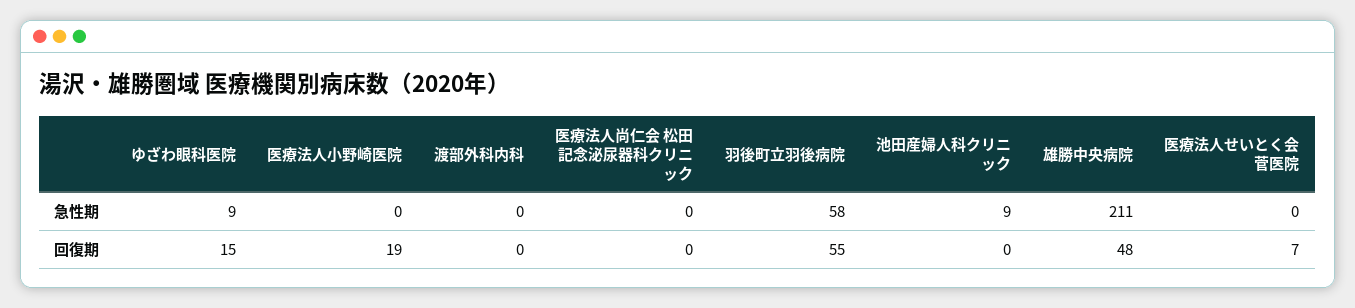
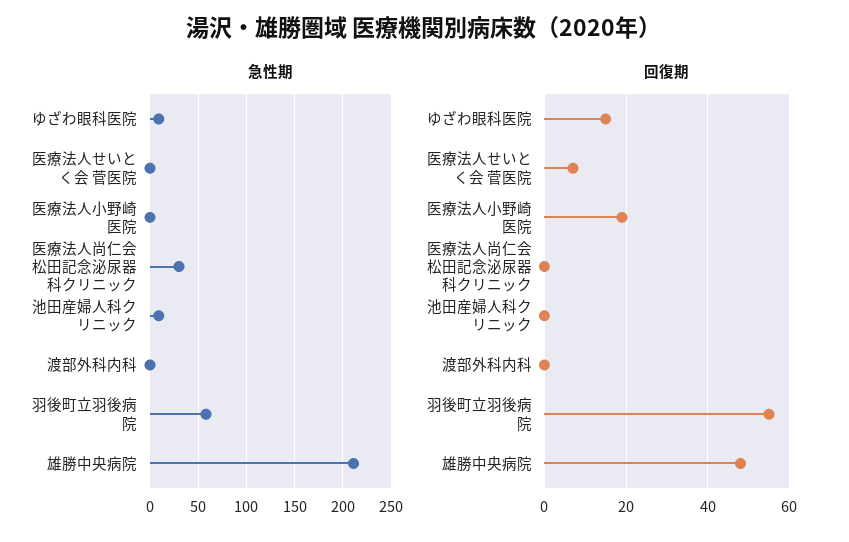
  {
    "急性期": {
      "ゆざわ眼科医院": 9,
      "医療法人小野崎医院": 0,
      "渡部外科内科": 0,
-     "医療法人尚仁会 松田記念泌尿器科クリニック": 0,
+     "医療法人尚仁会 松田記念泌尿器科クリニック": 30,
      "羽後町立羽後病院": 58,
      "池田産婦人科クリニック": 9,
      "雄勝中央病院": 211,
      "医療法人せいとく会 菅医院": 0
    },
    "回復期": {
      "ゆざわ眼科医院": 15,
      "医療法人小野崎医院": 19,
      "渡部外科内科": 0,
      "医療法人尚仁会 松田記念泌尿器科クリニック": 0,
      "羽後町立羽後病院": 55,
      "池田産婦人科クリニック": 0,
      "雄勝中央病院": 48,
      "医療法人せいとく会 菅医院": 7
    }
  }

